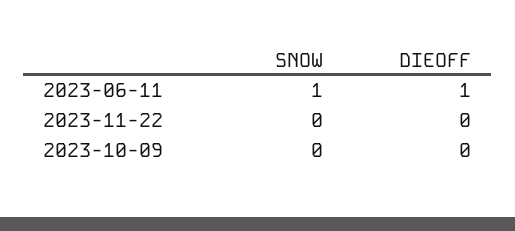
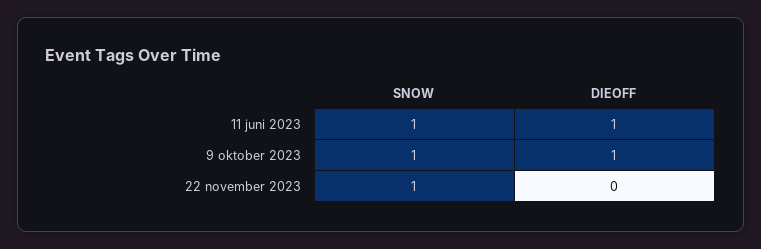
  {
    "SNOW": {
      "2023-06-11": 1,
-     "2023-11-22": 0,
+     "2023-11-22": 1,
-     "2023-10-09": 0
+     "2023-10-09": 1
    },
    "DIEOFF": {
      "2023-06-11": 1,
      "2023-11-22": 0,
-     "2023-10-09": 0
+     "2023-10-09": 1
    }
  }

